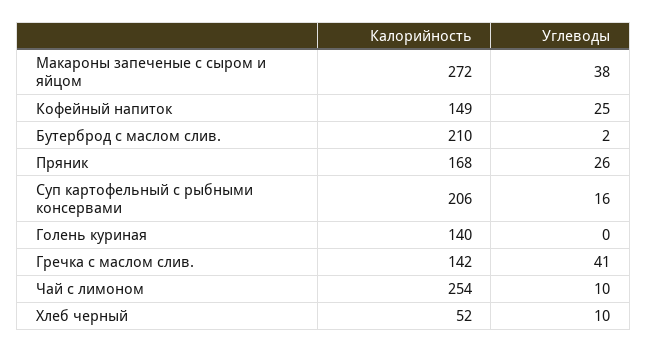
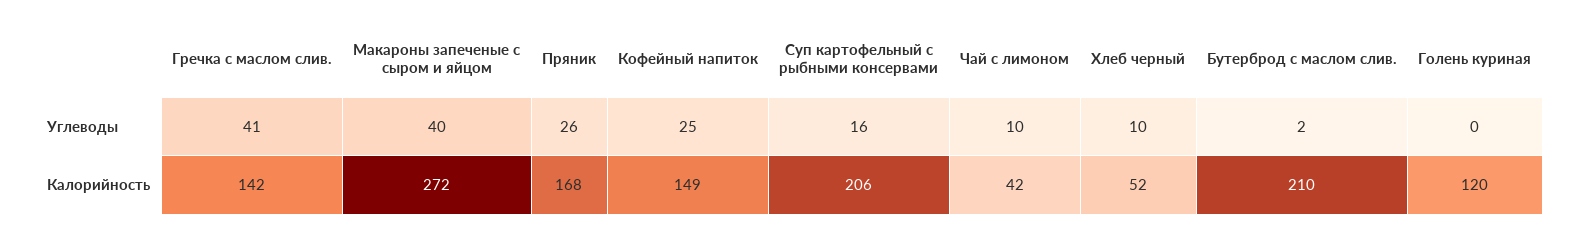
  {
    "Калорийность": {
      "Макароны запеченые с сыром и яйцом": 272,
      "Кофейный напиток": 149,
      "Бутерброд с маслом слив.": 210,
      "Пряник": 168,
      "Суп картофельный с рыбными консервами": 206,
-     "Голень куриная": 140,
+     "Голень куриная": 120,
      "Гречка с маслом слив.": 142,
-     "Чай с лимоном": 254,
+     "Чай с лимоном": 42,
      "Хлеб черный": 52
    },
    "Углеводы": {
-     "Макароны запеченые с сыром и яйцом": 38,
+     "Макароны запеченые с сыром и яйцом": 40,
      "Кофейный напиток": 25,
      "Бутерброд с маслом слив.": 2,
      "Пряник": 26,
      "Суп картофельный с рыбными консервами": 16,
      "Голень куриная": 0,
      "Гречка с маслом слив.": 41,
      "Чай с лимоном": 10,
      "Хлеб черный": 10
    }
  }

